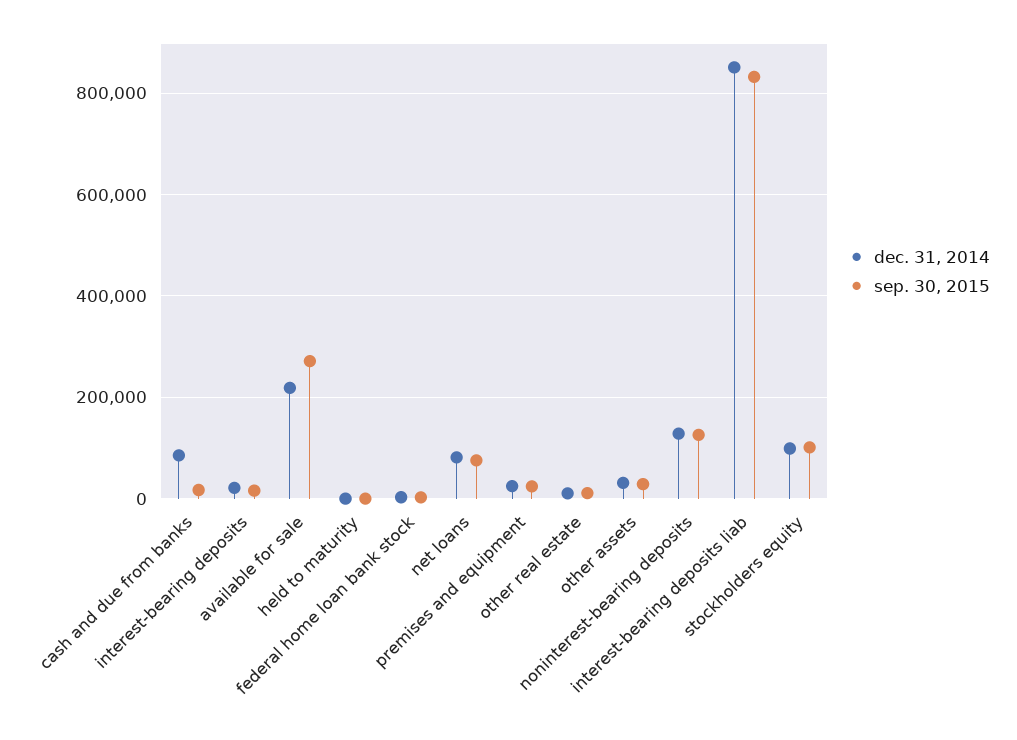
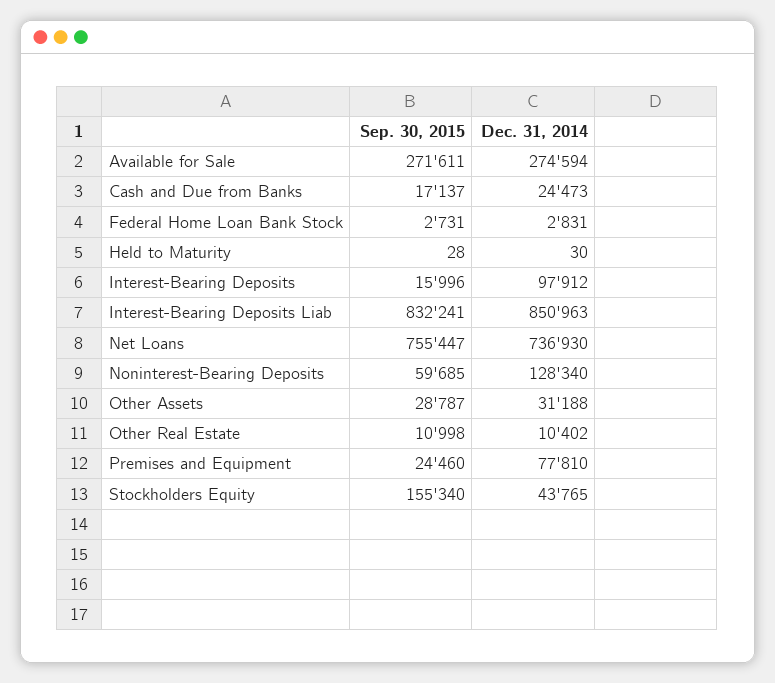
  {
    "dec. 31, 2014": {
-     "cash and due from banks": 80000,
+     "cash and due from banks": 24473,
-     "interest-bearing deposits": 20000,
+     "interest-bearing deposits": 97912,
-     "available for sale": 220000,
+     "available for sale": 274594,
      "held to maturity": 30,
      "federal home loan bank stock": 2831,
-     "net loans": 80000,
+     "net loans": 736930,
-     "premises and equipment": 20000,
+     "premises and equipment": 77810,
      "other real estate": 10402,
      "other assets": 31188,
      "noninterest-bearing deposits": 128340,
      "interest-bearing deposits liab": 850963,
-     "stockholders equity": 100000
+     "stockholders equity": 43765
    },
    "sep. 30, 2015": {
      "cash and due from banks": 17137,
      "interest-bearing deposits": 15996,
      "available for sale": 271611,
      "held to maturity": 28,
      "federal home loan bank stock": 2731,
-     "net loans": 80000,
+     "net loans": 755447,
      "premises and equipment": 24460,
      "other real estate": 10998,
      "other assets": 28787,
-     "noninterest-bearing deposits": 120000,
+     "noninterest-bearing deposits": 59685,
      "interest-bearing deposits liab": 832241,
-     "stockholders equity": 100000
+     "stockholders equity": 155340
    }
  }

